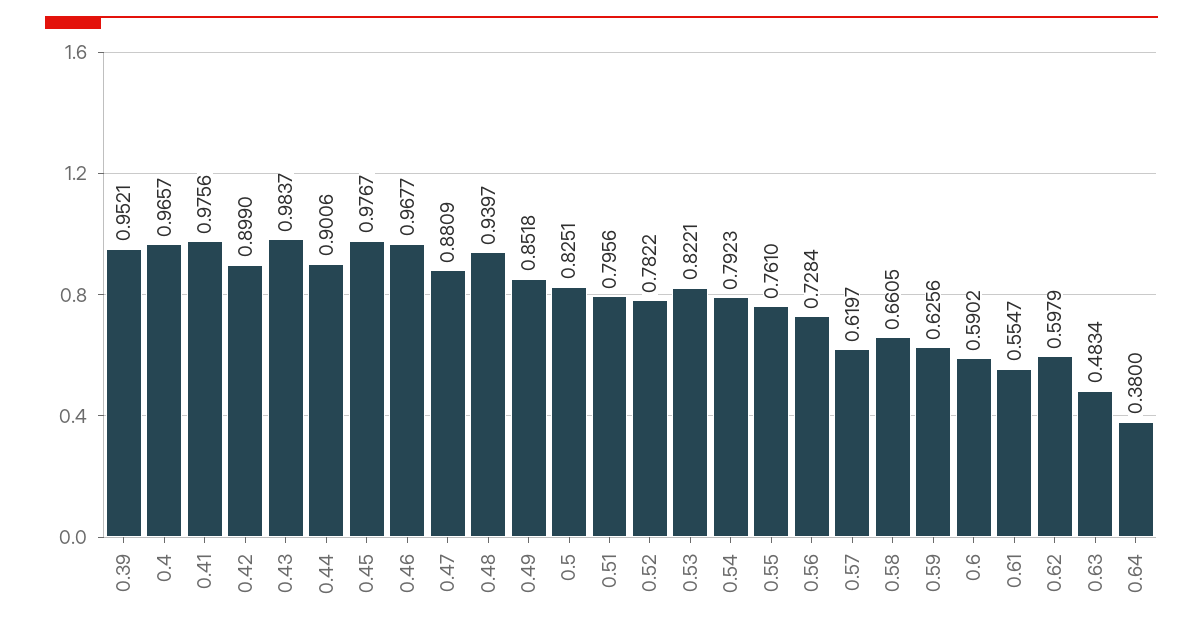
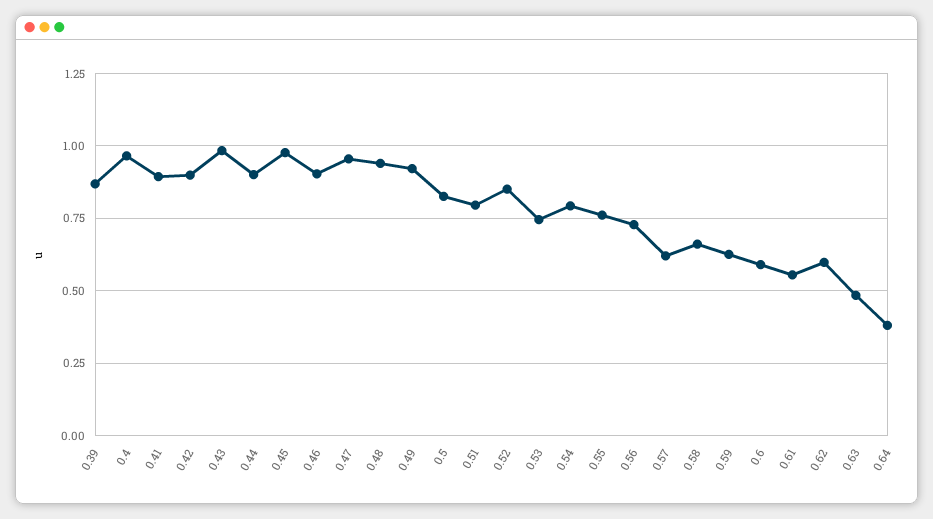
  {
-   "0.39": 0.9521,
+   "0.39": 0.875,
    "0.4": 0.9657,
-   "0.41": 0.9756,
+   "0.41": 0.9,
    "0.42": 0.899,
    "0.43": 0.9837,
    "0.44": 0.9006,
    "0.45": 0.9767,
-   "0.46": 0.9677,
+   "0.46": 0.9,
-   "0.47": 0.8809,
+   "0.47": 0.95,
    "0.48": 0.9397,
-   "0.49": 0.8518,
+   "0.49": 0.925,
    "0.5": 0.8251,
    "0.51": 0.7956,
-   "0.52": 0.7822,
+   "0.52": 0.85,
-   "0.53": 0.8221,
+   "0.53": 0.75,
    "0.54": 0.7923,
    "0.55": 0.761,
    "0.56": 0.7284,
    "0.57": 0.6197,
    "0.58": 0.6605,
    "0.59": 0.6256,
    "0.6": 0.5902,
    "0.61": 0.5547,
    "0.62": 0.5979,
    "0.63": 0.4834,
    "0.64": 0.38
  }

